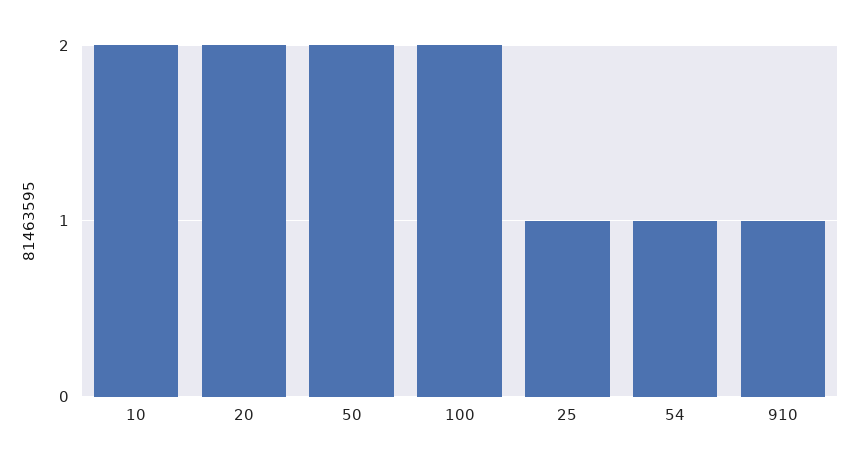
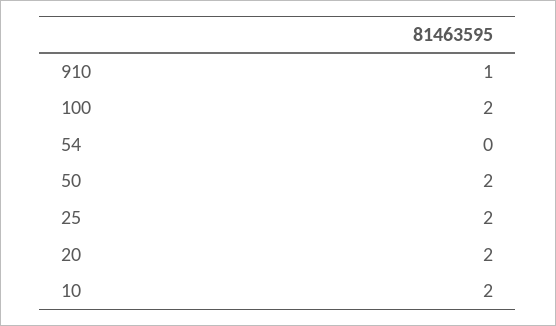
  {
    "10": 2,
    "20": 2,
    "50": 2,
    "100": 2,
-   "25": 1,
+   "25": 2,
-   "54": 1,
+   "54": 0,
    "910": 1
  }

